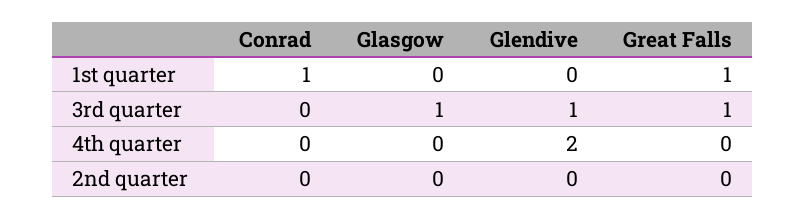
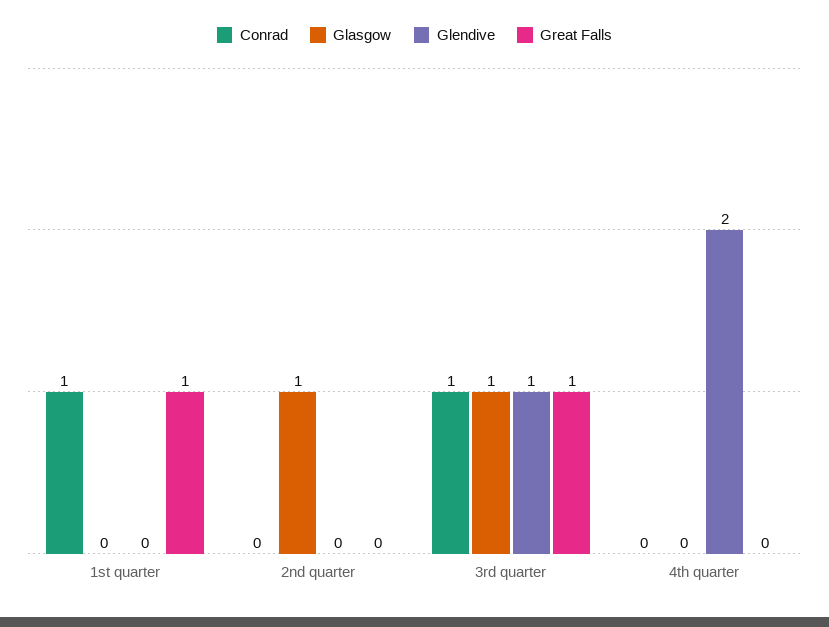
  {
    "Conrad": {
      "1st quarter": 1,
-     "3rd quarter": 0,
+     "3rd quarter": 1,
      "4th quarter": 0,
      "2nd quarter": 0
    },
    "Glasgow": {
      "1st quarter": 0,
      "3rd quarter": 1,
      "4th quarter": 0,
-     "2nd quarter": 0
+     "2nd quarter": 1
    },
    "Glendive": {
      "1st quarter": 0,
      "3rd quarter": 1,
      "4th quarter": 2,
      "2nd quarter": 0
    },
    "Great Falls": {
      "1st quarter": 1,
      "3rd quarter": 1,
      "4th quarter": 0,
      "2nd quarter": 0
    }
  }

